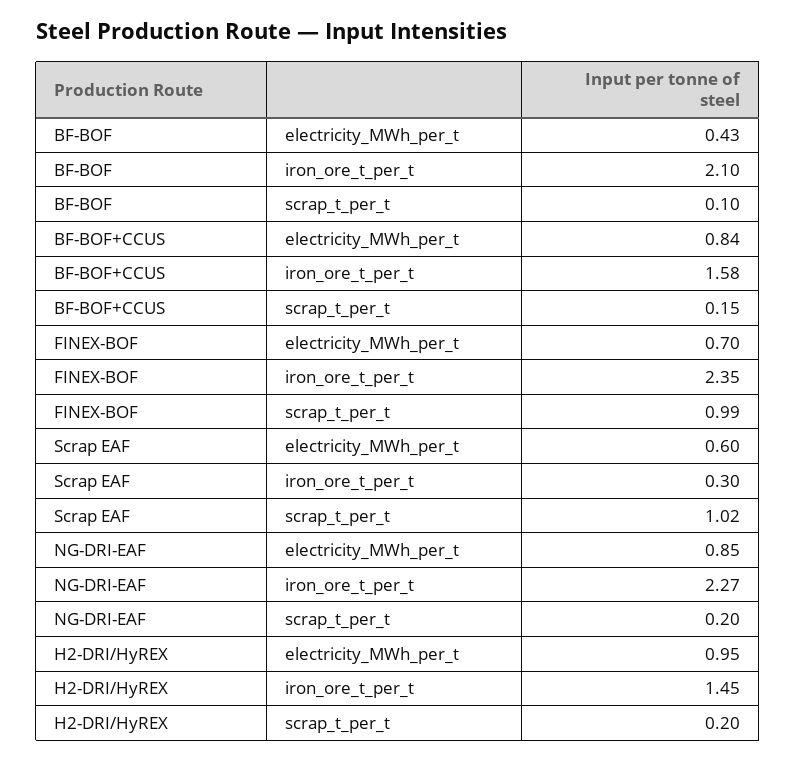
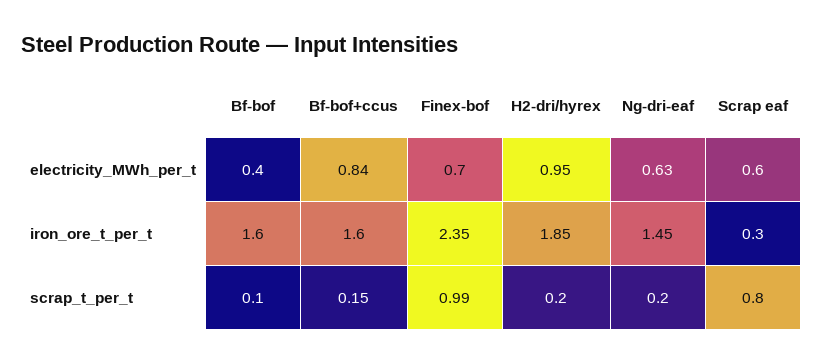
  {
    "BF-BOF": {
-     "electricity_MWh_per_t": 0.43,
+     "electricity_MWh_per_t": 0.4,
-     "iron_ore_t_per_t": 2.1,
+     "iron_ore_t_per_t": 1.6,
      "scrap_t_per_t": 0.1
    },
    "BF-BOF+CCUS": {
      "electricity_MWh_per_t": 0.84,
-     "iron_ore_t_per_t": 1.58,
+     "iron_ore_t_per_t": 1.6,
      "scrap_t_per_t": 0.15
    },
    "FINEX-BOF": {
      "electricity_MWh_per_t": 0.7,
      "iron_ore_t_per_t": 2.35,
      "scrap_t_per_t": 0.99
    },
    "Scrap EAF": {
      "electricity_MWh_per_t": 0.6,
      "iron_ore_t_per_t": 0.3,
-     "scrap_t_per_t": 1.02
+     "scrap_t_per_t": 0.8
    },
    "NG-DRI-EAF": {
-     "electricity_MWh_per_t": 0.85,
+     "electricity_MWh_per_t": 0.63,
-     "iron_ore_t_per_t": 2.27,
+     "iron_ore_t_per_t": 1.45,
      "scrap_t_per_t": 0.2
    },
    "H2-DRI/HyREX": {
      "electricity_MWh_per_t": 0.95,
-     "iron_ore_t_per_t": 1.45,
+     "iron_ore_t_per_t": 1.85,
      "scrap_t_per_t": 0.2
    }
  }

